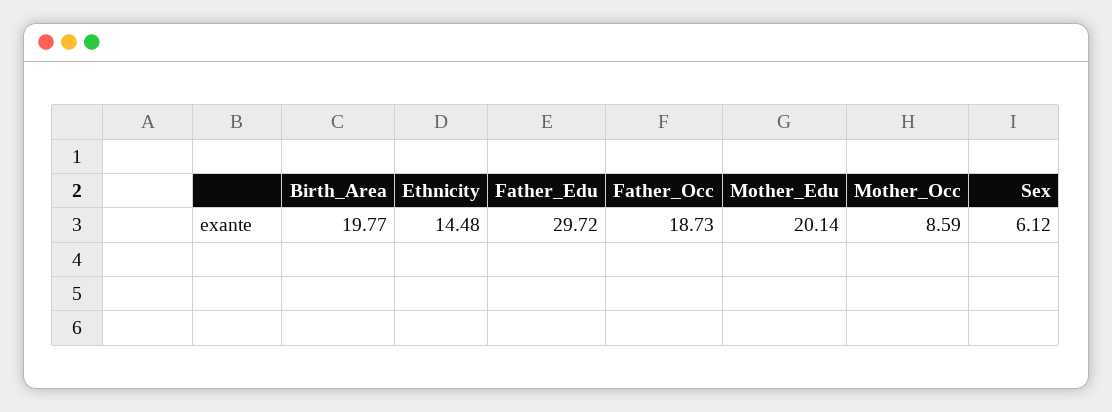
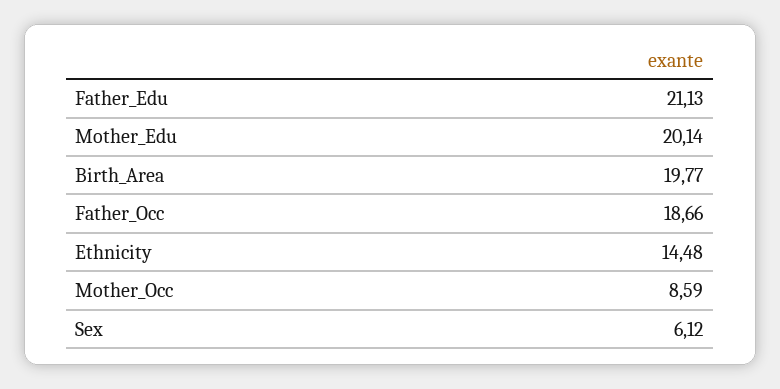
  {
    "Birth_Area": 19.77,
    "Ethnicity": 14.48,
-   "Father_Edu": 29.72,
+   "Father_Edu": 21.13,
-   "Father_Occ": 18.73,
+   "Father_Occ": 18.66,
    "Mother_Edu": 20.14,
    "Mother_Occ": 8.59,
    "Sex": 6.12
  }

